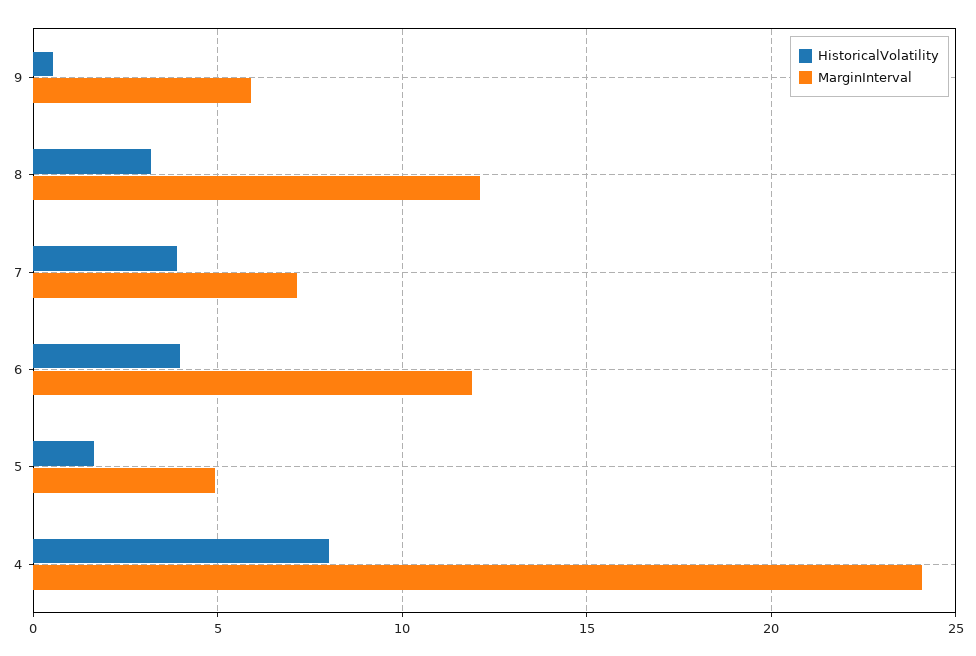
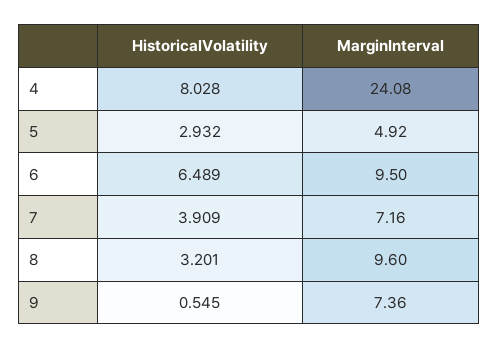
  {
    "HistoricalVolatility": {
      "9": 0.545,
      "8": 3.201,
      "7": 3.909,
-     "6": 4,
+     "6": 6.489,
-     "5": 1.5,
+     "5": 2.932,
      "4": 8.028
    },
    "MarginInterval": {
-     "9": 6,
+     "9": 7.36,
-     "8": 12,
+     "8": 9.6,
      "7": 7.16,
-     "6": 12,
+     "6": 9.5,
      "5": 4.92,
      "4": 24.08
    }
  }

